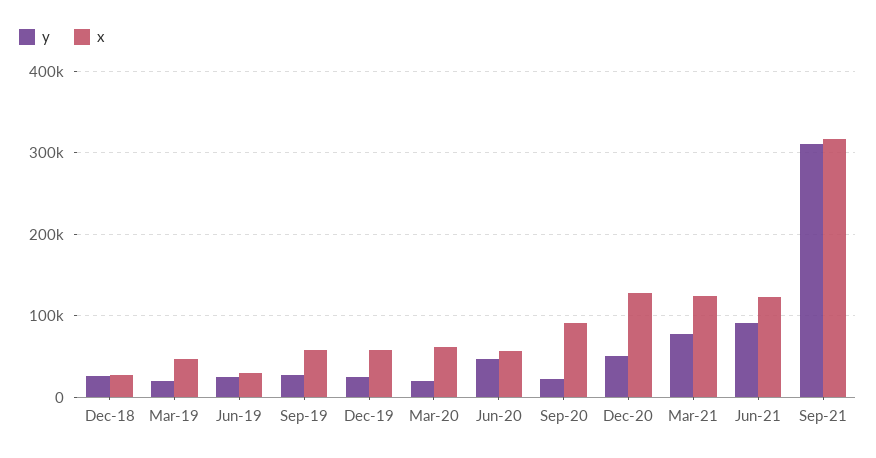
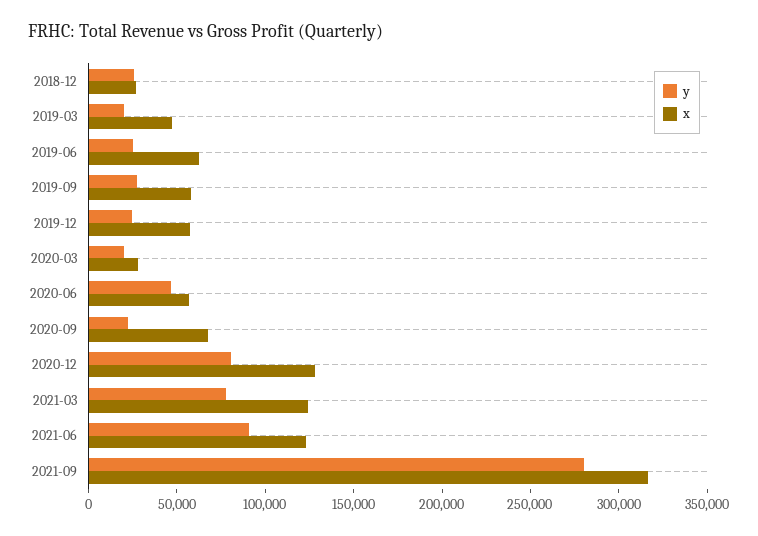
  {
    "y": {
      "Dec-18": 30000,
      "Mar-19": 20000,
      "Jun-19": 30000,
      "Sep-19": 30000,
      "Dec-19": 20000,
      "Mar-20": 20000,
      "Jun-20": 50000,
      "Sep-20": 20000,
-     "Dec-20": 50000,
+     "Dec-20": 80000,
      "Mar-21": 80000,
      "Jun-21": 90000,
-     "Sep-21": 310000
+     "Sep-21": 280000
    },
    "x": {
      "Dec-18": 30000,
      "Mar-19": 50000,
-     "Jun-19": 30000,
+     "Jun-19": 60000,
      "Sep-19": 60000,
      "Dec-19": 60000,
-     "Mar-20": 60000,
+     "Mar-20": 30000,
      "Jun-20": 60000,
-     "Sep-20": 90000,
+     "Sep-20": 70000,
      "Dec-20": 130000,
      "Mar-21": 120000,
      "Jun-21": 120000,
      "Sep-21": 320000
    }
  }

